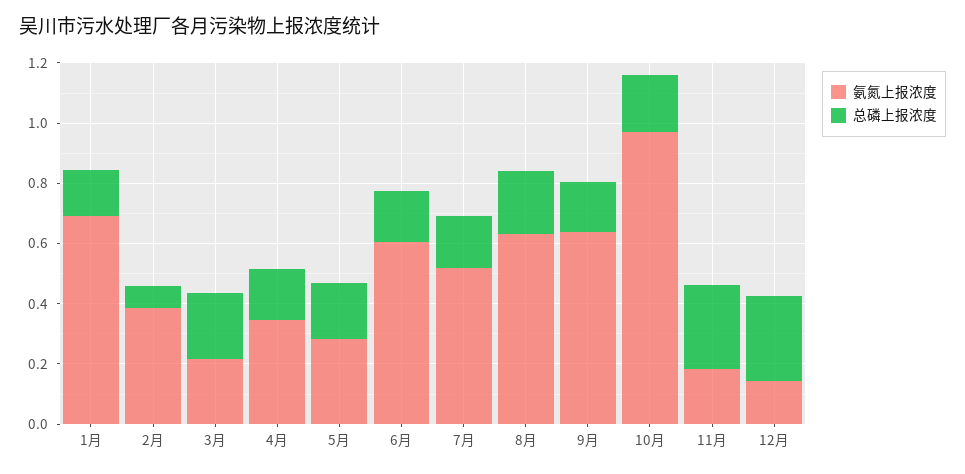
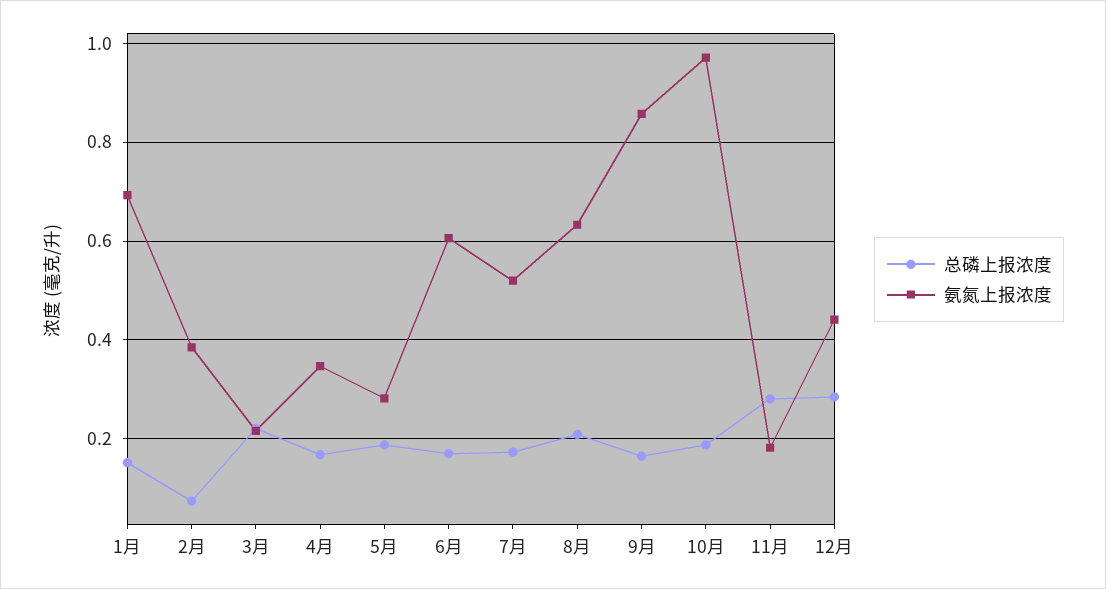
  {
    "氨氮上报浓度": {
      "1月": 0.7,
      "2月": 0.38,
      "3月": 0.22,
      "4月": 0.34,
      "5月": 0.28,
      "6月": 0.6,
      "7月": 0.52,
      "8月": 0.64,
-     "9月": 0.65,
+     "9月": 0.86,
      "10月": 0.98,
      "11月": 0.18,
-     "12月": 0.15
+     "12月": 0.44
    },
    "总磷上报浓度": {
      "1月": 0.16,
      "2月": 0.08,
      "3月": 0.22,
      "4月": 0.16,
      "5月": 0.18,
      "6月": 0.18,
      "7月": 0.18,
      "8月": 0.2,
      "9月": 0.16,
      "10月": 0.18,
      "11月": 0.28,
      "12月": 0.28
    }
  }

